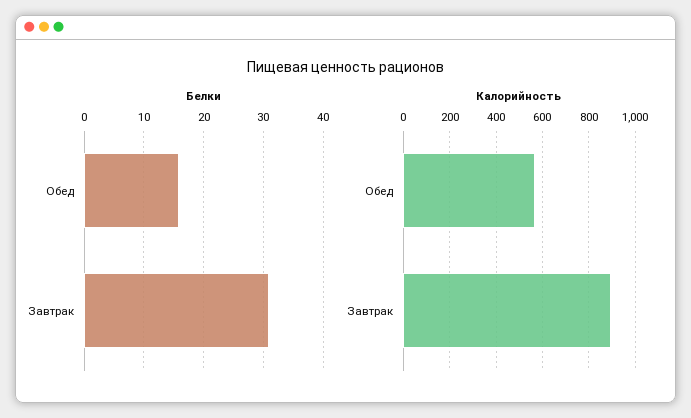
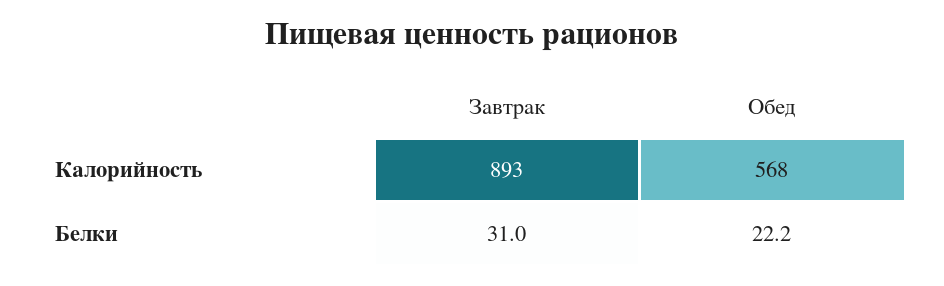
  {
    "Белки": {
-     "Обед": 16,
+     "Обед": 22.2,
      "Завтрак": 31
    },
    "Калорийность": {
      "Обед": 568,
      "Завтрак": 893
    }
  }

